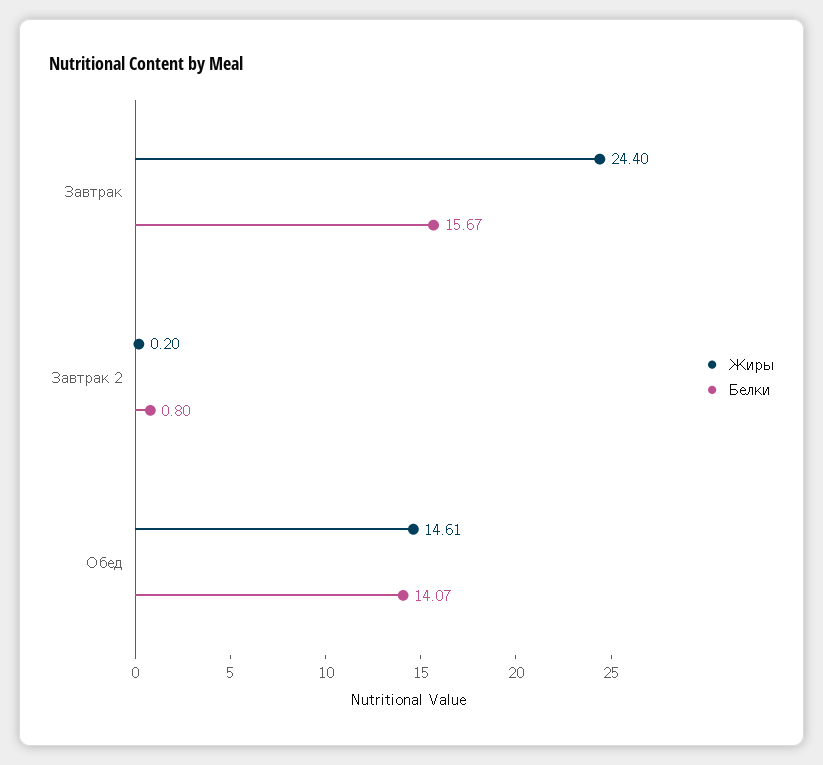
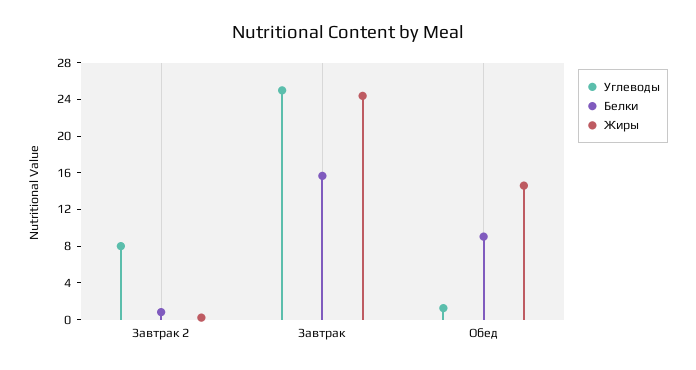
  {
    "Жиры": {
      "Завтрак": 24.4,
      "Завтрак 2": 0.2,
      "Обед": 14.61
    },
    "Белки": {
      "Завтрак": 15.67,
      "Завтрак 2": 0.8,
-     "Обед": 14.07
+     "Обед": 9
-   }
+   },
+   "Углеводы": {
+     "Завтрак 2": 8,
+     "Завтрак": 25,
+     "Обед": 1
+   }
  }

